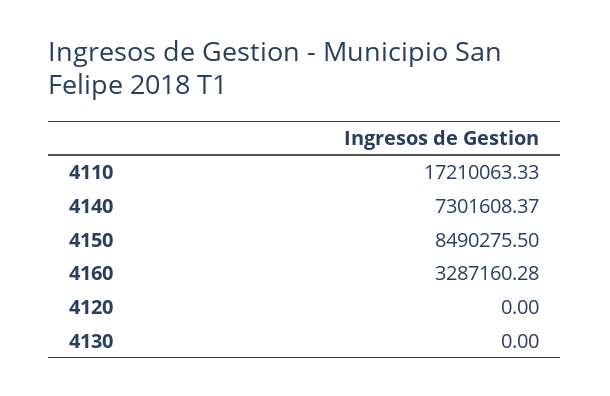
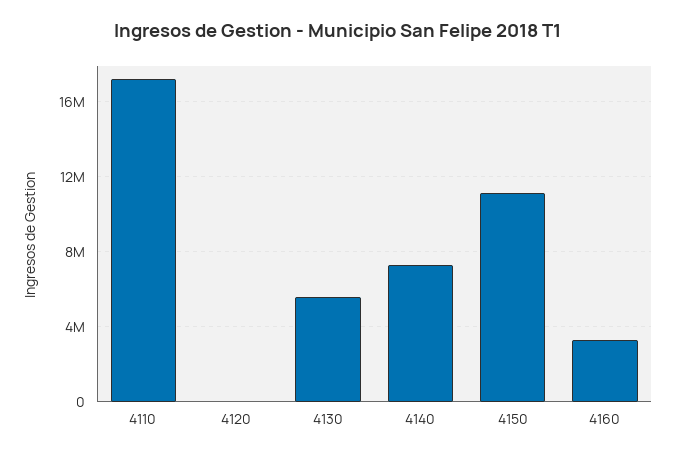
  {
    "4110": 17210063.33,
    "4140": 7301608.37,
-   "4150": 8490275.5,
+   "4150": 11000000,
    "4160": 3287160.28,
    "4120": 0,
-   "4130": 0
+   "4130": 5500000
  }

